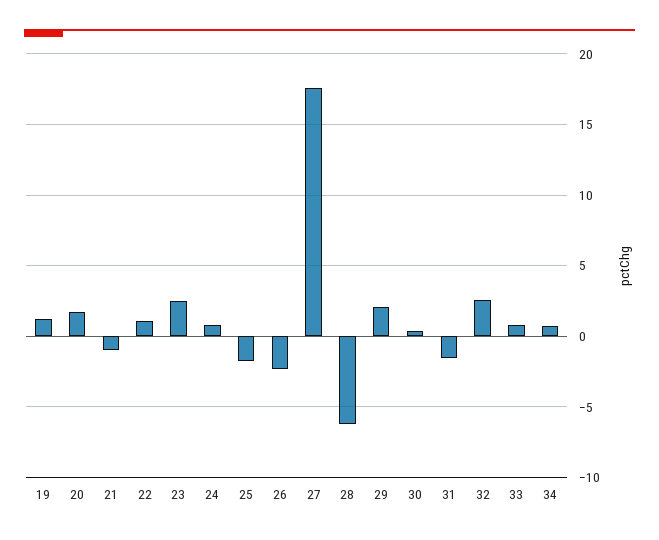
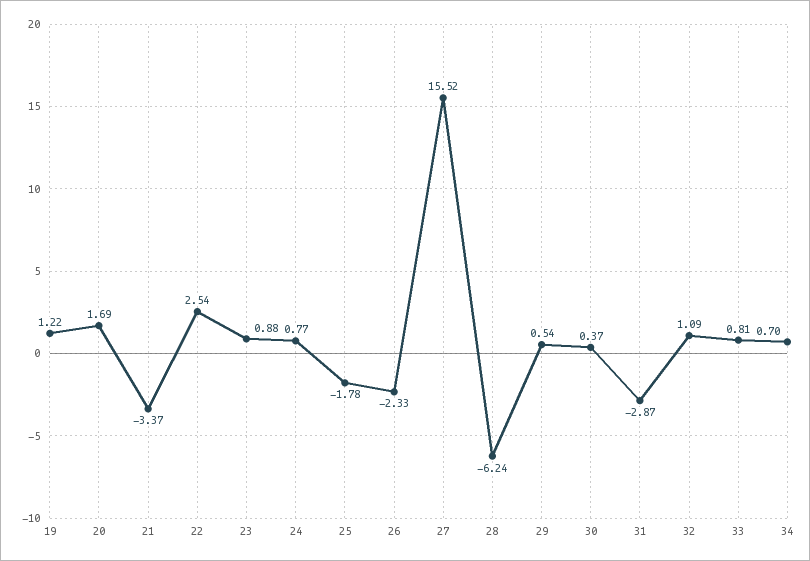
  {
    "19": 1.22,
    "20": 1.69,
-   "21": -1,
+   "21": -3.37,
-   "22": 1,
+   "22": 2.54,
-   "23": 2.5,
+   "23": 0.88,
    "24": 0.77,
    "25": -1.78,
    "26": -2.33,
-   "27": 17.5,
+   "27": 15.52,
    "28": -6.24,
-   "29": 2,
+   "29": 0.54,
    "30": 0.37,
-   "31": -1.5,
+   "31": -2.87,
-   "32": 2.5,
+   "32": 1.09,
    "33": 0.81,
    "34": 0.7
  }

